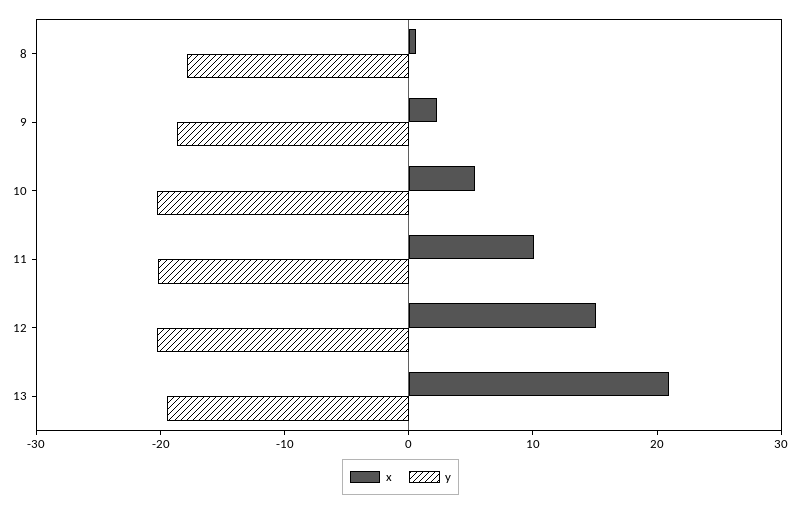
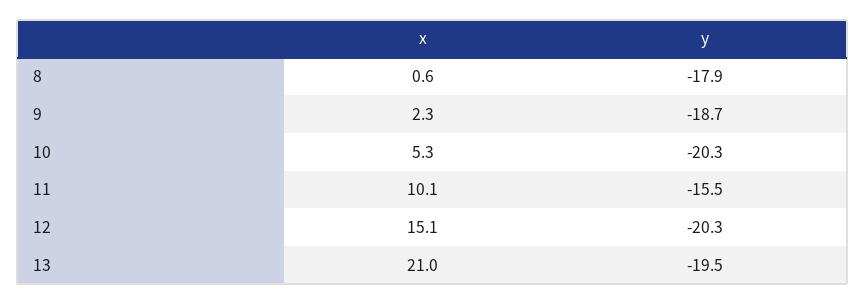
  {
    "x": {
      "8": 0.6,
      "9": 2.3,
      "10": 5.3,
      "11": 10.1,
      "12": 15.1,
      "13": 21
    },
    "y": {
      "8": -17.9,
      "9": -18.7,
      "10": -20.3,
-     "11": -20,
+     "11": -15.5,
      "12": -20.3,
      "13": -19.5
    }
  }

